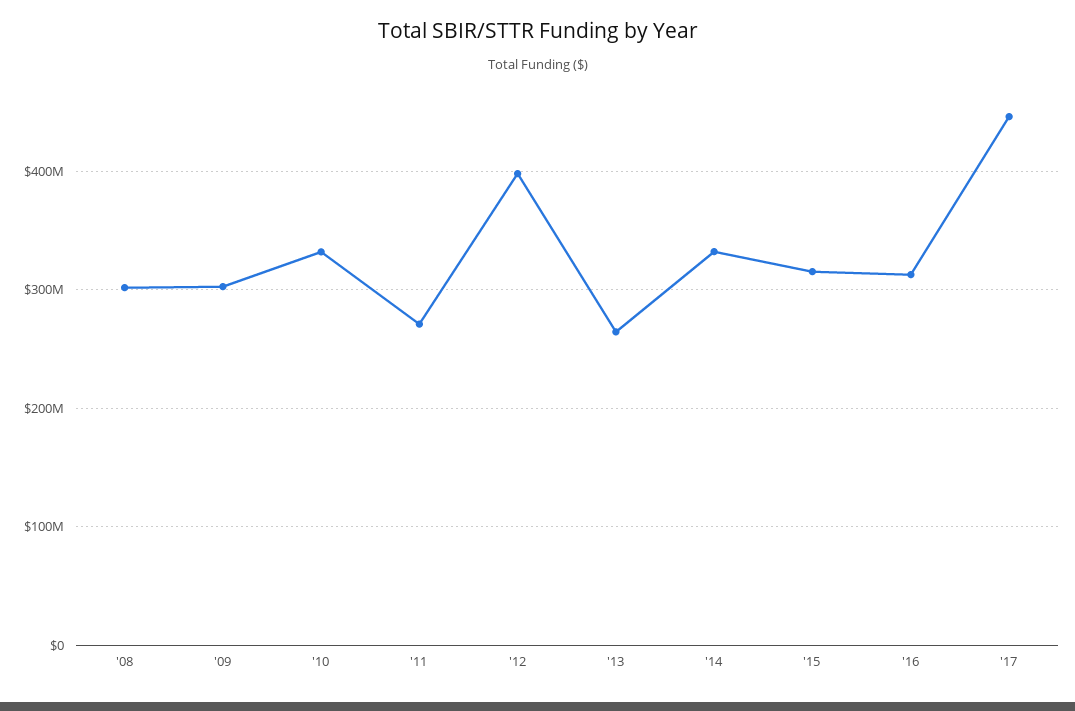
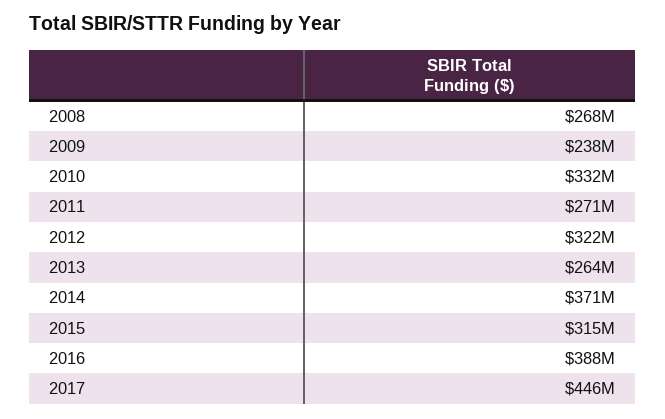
  {
-   "'08": 300000000,
+   "'08": 268000000,
-   "'09": 300000000,
+   "'09": 238000000,
    "'10": 332000000,
    "'11": 271000000,
-   "'12": 400000000,
+   "'12": 322000000,
    "'13": 264000000,
-   "'14": 330000000,
+   "'14": 371000000,
    "'15": 315000000,
-   "'16": 310000000,
+   "'16": 388000000,
    "'17": 446000000
  }

